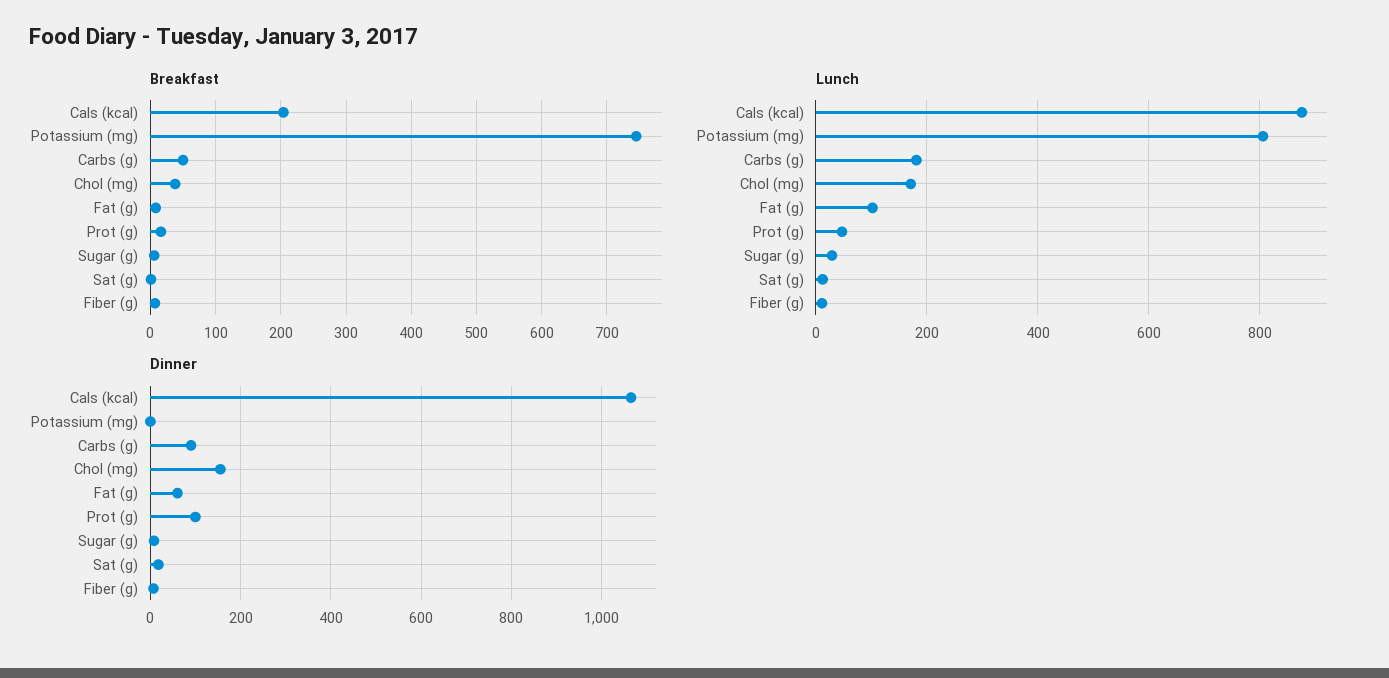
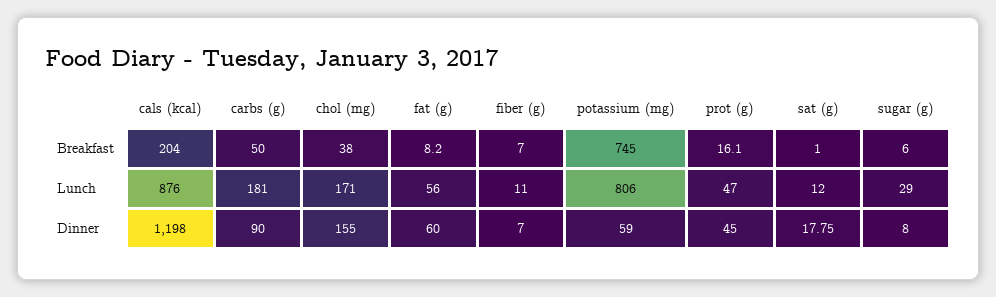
  {
    "Breakfast": {
      "Cals (kcal)": 204,
      "Potassium (mg)": 745,
      "Carbs (g)": 50,
      "Chol (mg)": 38,
      "Fat (g)": 8.2,
      "Prot (g)": 16.1,
      "Sugar (g)": 6,
      "Sat (g)": 1,
      "Fiber (g)": 7
    },
    "Lunch": {
      "Cals (kcal)": 876,
      "Potassium (mg)": 806,
      "Carbs (g)": 181,
      "Chol (mg)": 171,
-     "Fat (g)": 100,
+     "Fat (g)": 56,
      "Prot (g)": 47,
      "Sugar (g)": 29,
      "Sat (g)": 12,
      "Fiber (g)": 11
    },
    "Dinner": {
-     "Cals (kcal)": 1060,
+     "Cals (kcal)": 1198,
-     "Potassium (mg)": 0,
+     "Potassium (mg)": 59,
      "Carbs (g)": 90,
      "Chol (mg)": 155,
      "Fat (g)": 60,
-     "Prot (g)": 100,
+     "Prot (g)": 45,
      "Sugar (g)": 8,
      "Sat (g)": 17.75,
      "Fiber (g)": 7
    }
  }

